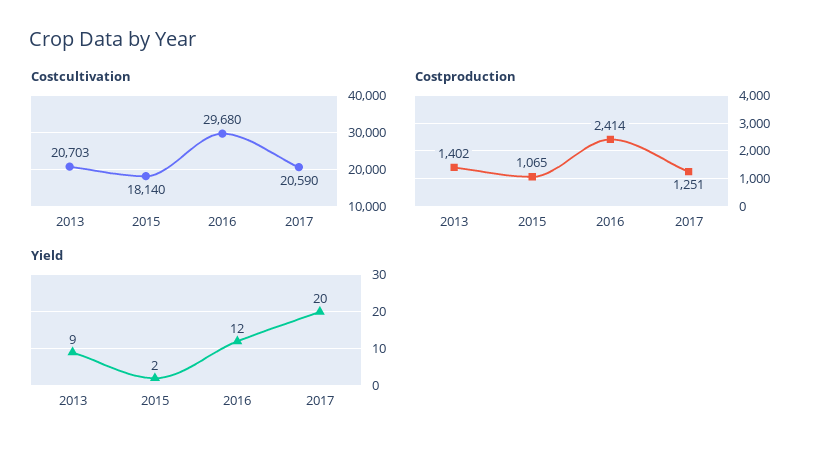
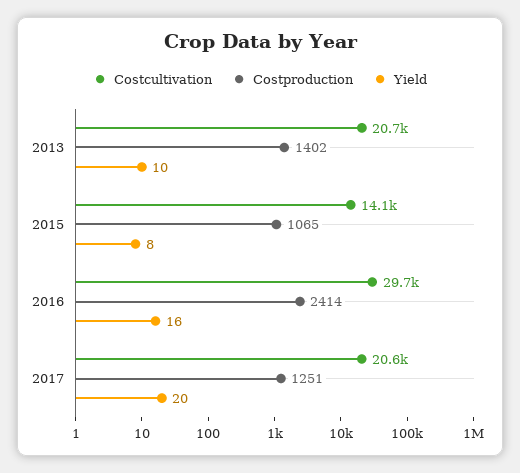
  {
    "Costcultivation": {
      "2013": 20703,
-     "2015": 18140,
+     "2015": 14100,
      "2016": 29680,
      "2017": 20590
    },
    "Costproduction": {
      "2013": 1402,
      "2015": 1065,
      "2016": 2414,
      "2017": 1251
    },
    "Yield": {
-     "2013": 9,
+     "2013": 10,
-     "2015": 2,
+     "2015": 8,
-     "2016": 12,
+     "2016": 16,
      "2017": 20
    }
  }

